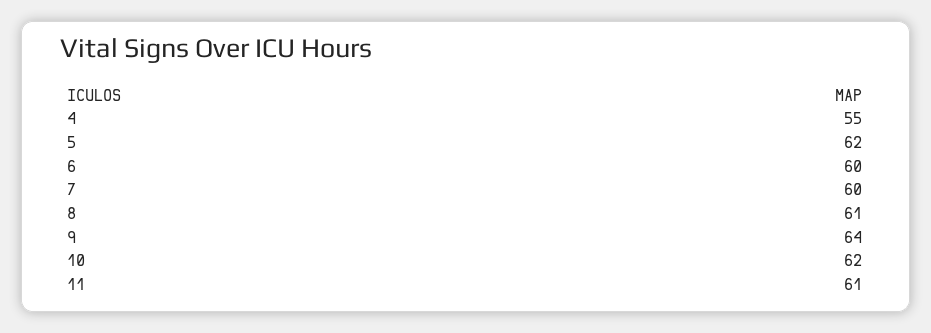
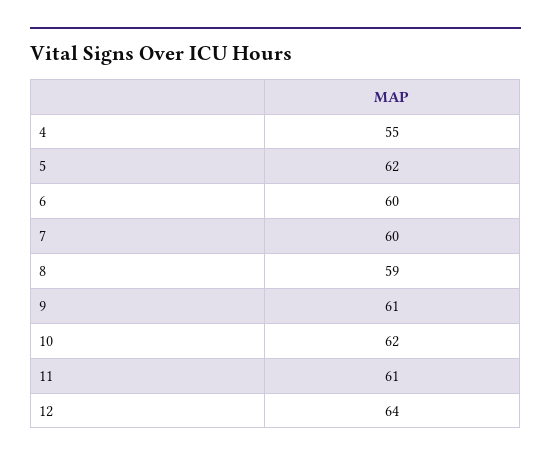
  {
    "4": 55,
    "5": 62,
    "6": 60,
    "7": 60,
-   "8": 61,
+   "8": 59,
-   "9": 64,
+   "9": 61,
    "10": 62,
-   "11": 61
+   "11": 61,
+   "12": 64
  }

